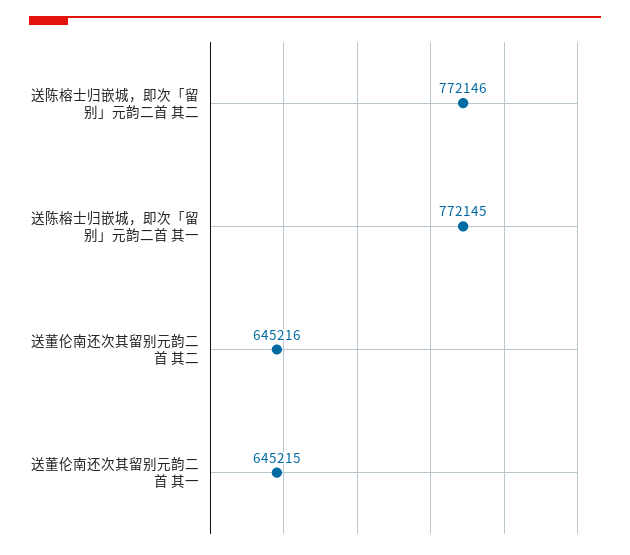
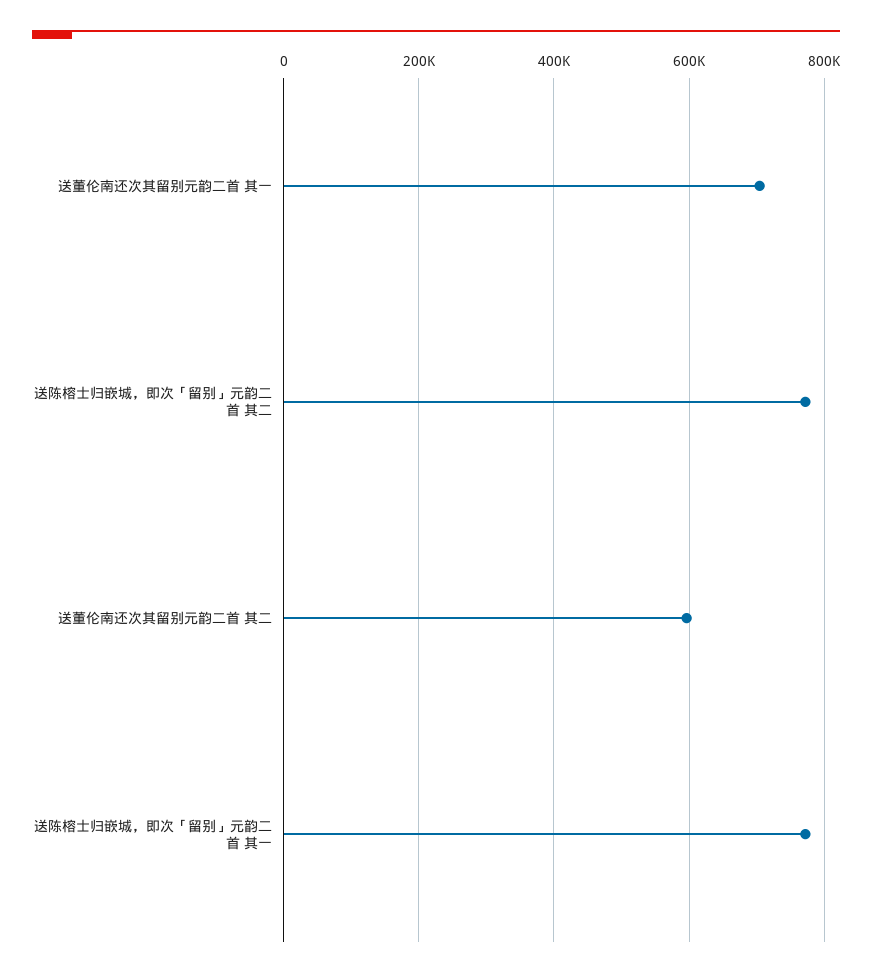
  {
    "送陈榕士归嵌城，即次「留别」元韵二首 其二": 772146,
    "送陈榕士归嵌城，即次「留别」元韵二首 其一": 772145,
-   "送董伦南还次其留别元韵二首 其二": 645216,
+   "送董伦南还次其留别元韵二首 其二": 600000,
-   "送董伦南还次其留别元韵二首 其一": 645215
+   "送董伦南还次其留别元韵二首 其一": 700000
  }

